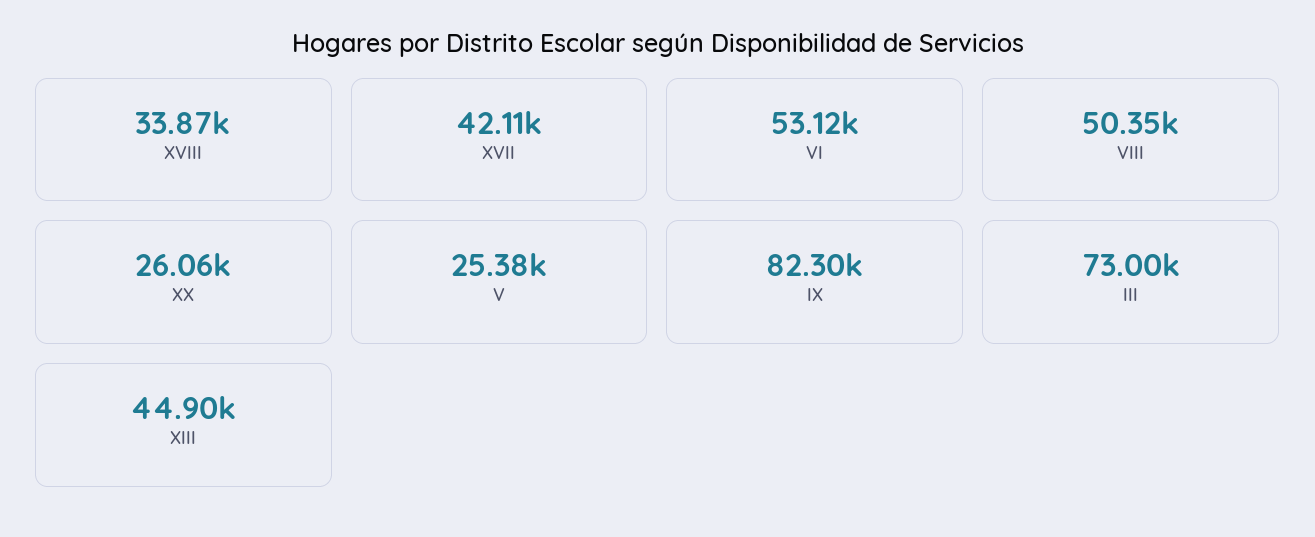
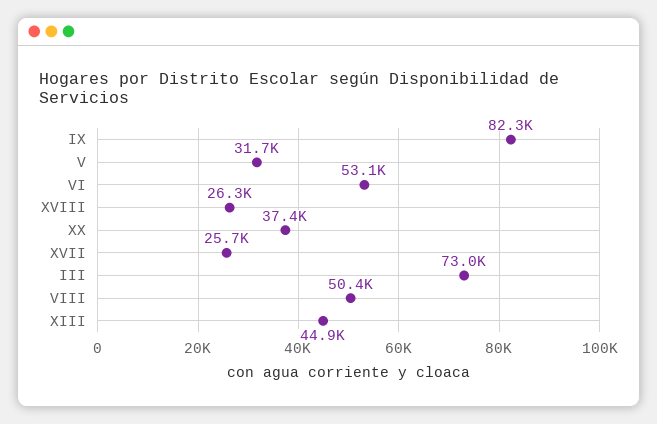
  {
-   "XVIII": 33870,
+   "XVIII": 26300,
-   "XVII": 42110,
+   "XVII": 25700,
    "VI": 53120,
    "VIII": 50350,
-   "XX": 26060,
+   "XX": 37400,
-   "V": 25380,
+   "V": 31700,
    "IX": 82300,
    "III": 73000,
    "XIII": 44900
  }

